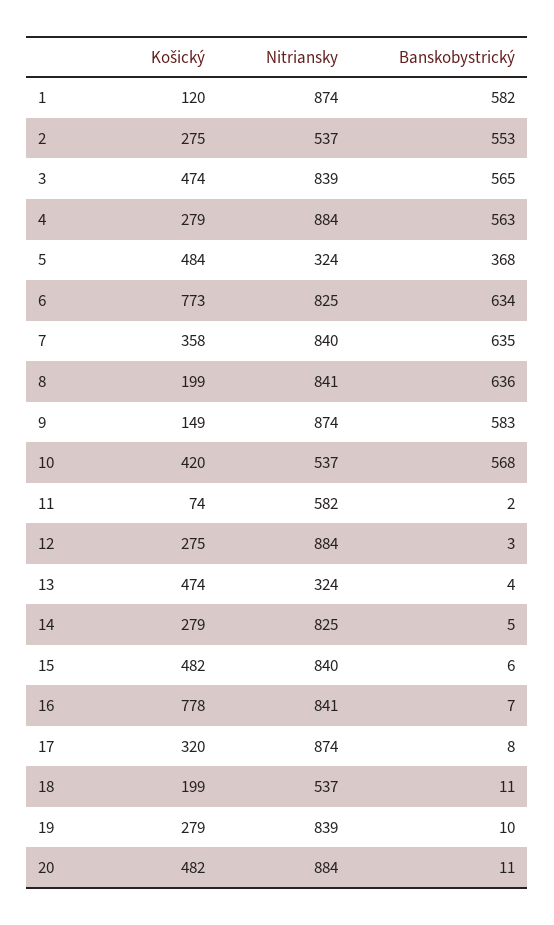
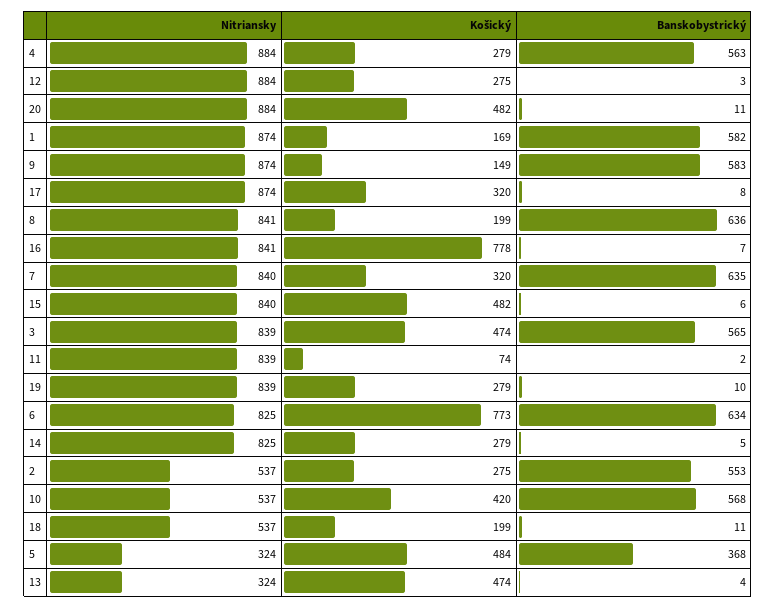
  {
    "Košický": {
-     "1": 120,
+     "1": 169,
      "2": 275,
      "3": 474,
      "4": 279,
      "5": 484,
      "6": 773,
-     "7": 358,
+     "7": 320,
      "8": 199,
      "9": 149,
      "10": 420,
      "11": 74,
      "12": 275,
      "13": 474,
      "14": 279,
      "15": 482,
      "16": 778,
      "17": 320,
      "18": 199,
      "19": 279,
      "20": 482
    },
    "Nitriansky": {
      "1": 874,
      "2": 537,
      "3": 839,
      "4": 884,
      "5": 324,
      "6": 825,
      "7": 840,
      "8": 841,
      "9": 874,
      "10": 537,
-     "11": 582,
+     "11": 839,
      "12": 884,
      "13": 324,
      "14": 825,
      "15": 840,
      "16": 841,
      "17": 874,
      "18": 537,
      "19": 839,
      "20": 884
    },
    "Banskobystrický": {
      "1": 582,
      "2": 553,
      "3": 565,
      "4": 563,
      "5": 368,
      "6": 634,
      "7": 635,
      "8": 636,
      "9": 583,
      "10": 568,
      "11": 2,
      "12": 3,
      "13": 4,
      "14": 5,
      "15": 6,
      "16": 7,
      "17": 8,
      "18": 11,
      "19": 10,
      "20": 11
    }
  }

